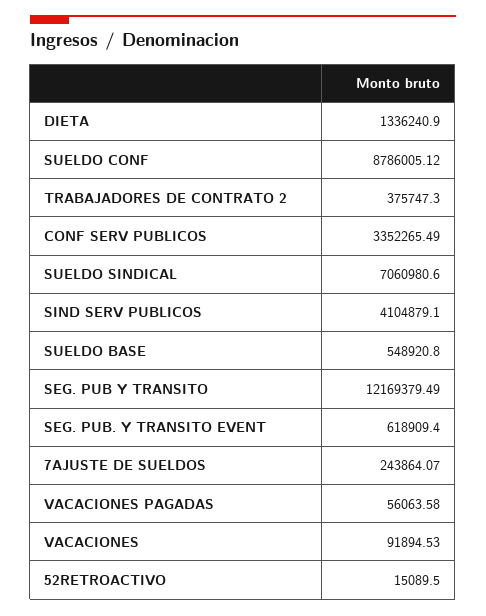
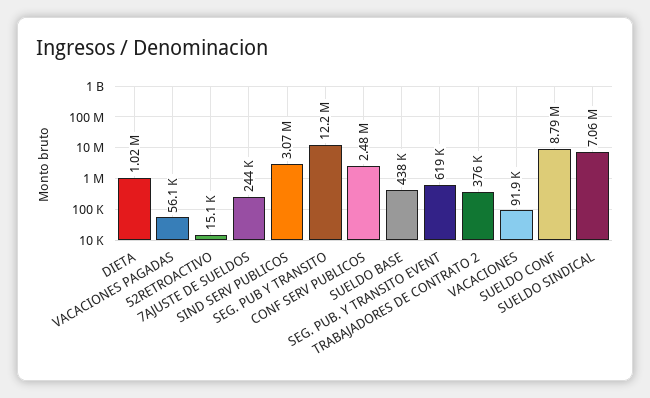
  {
-   "DIETA": 1336240.9,
+   "DIETA": 1020000,
    "SUELDO CONF": 8786005.12,
    "TRABAJADORES DE CONTRATO 2": 375747.3,
-   "CONF SERV PUBLICOS": 3352265.49,
+   "CONF SERV PUBLICOS": 2480000,
    "SUELDO SINDICAL": 7060980.6,
-   "SIND SERV PUBLICOS": 4104879.1,
+   "SIND SERV PUBLICOS": 3070000,
-   "SUELDO BASE": 548920.8,
+   "SUELDO BASE": 438000,
    "SEG. PUB Y TRANSITO": 12169379.49,
    "SEG. PUB. Y TRANSITO EVENT": 618909.4,
    "7AJUSTE DE SUELDOS": 243864.07,
    "VACACIONES PAGADAS": 56063.58,
    "VACACIONES": 91894.53,
    "52RETROACTIVO": 15089.5
  }

